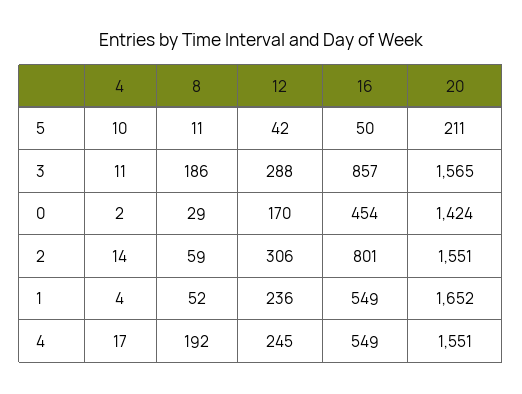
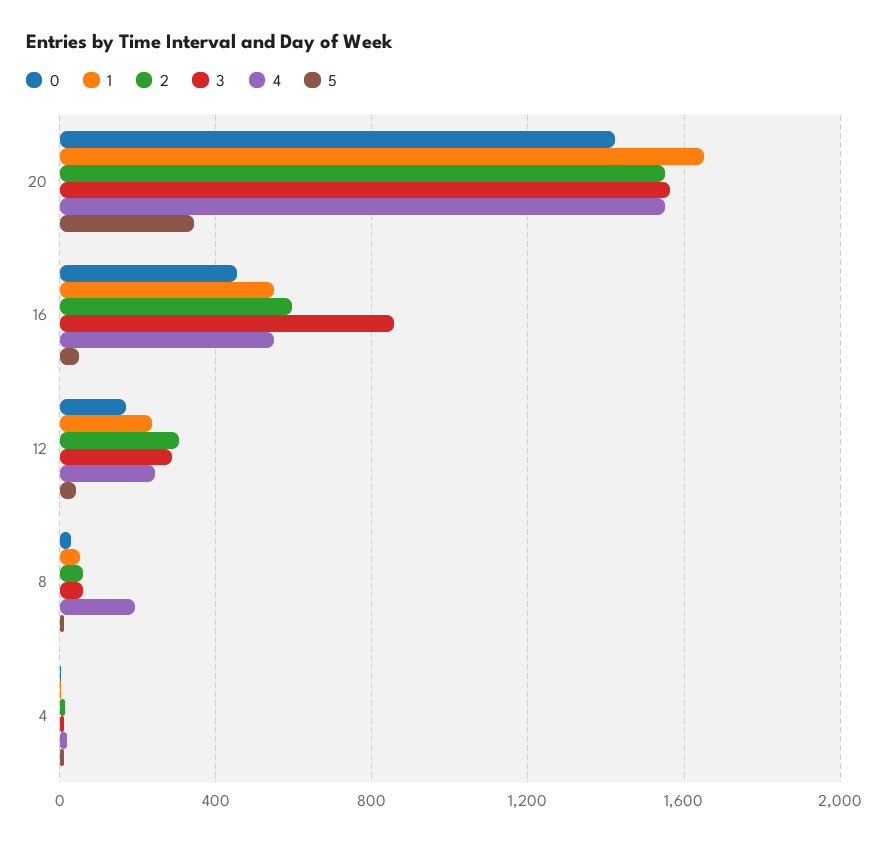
  {
    "5": {
      "4": 10,
      "8": 11,
      "12": 42,
      "16": 50,
-     "20": 211
+     "20": 350
    },
    "3": {
      "4": 11,
-     "8": 186,
+     "8": 50,
      "12": 288,
      "16": 857,
      "20": 1565
    },
    "0": {
      "4": 2,
      "8": 29,
      "12": 170,
      "16": 454,
      "20": 1424
    },
    "2": {
      "4": 14,
      "8": 59,
      "12": 306,
-     "16": 801,
+     "16": 600,
      "20": 1551
    },
    "1": {
      "4": 4,
      "8": 52,
      "12": 236,
      "16": 549,
      "20": 1652
    },
    "4": {
      "4": 17,
      "8": 192,
      "12": 245,
      "16": 549,
      "20": 1551
    }
  }

